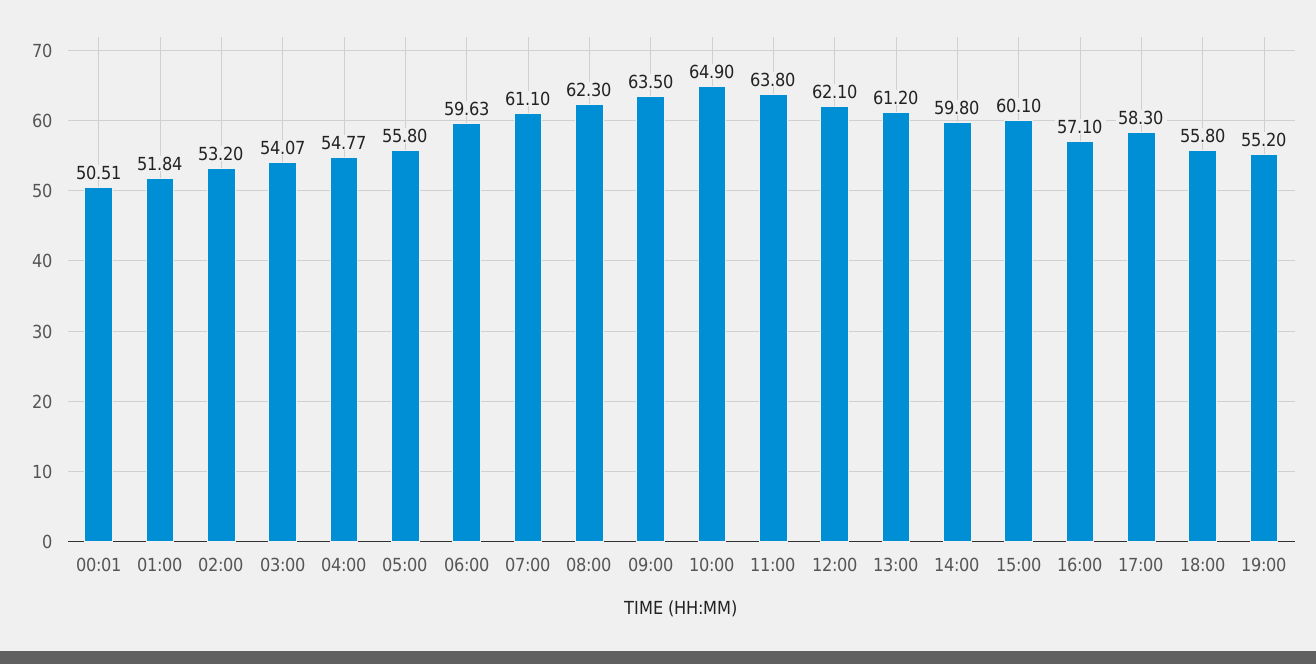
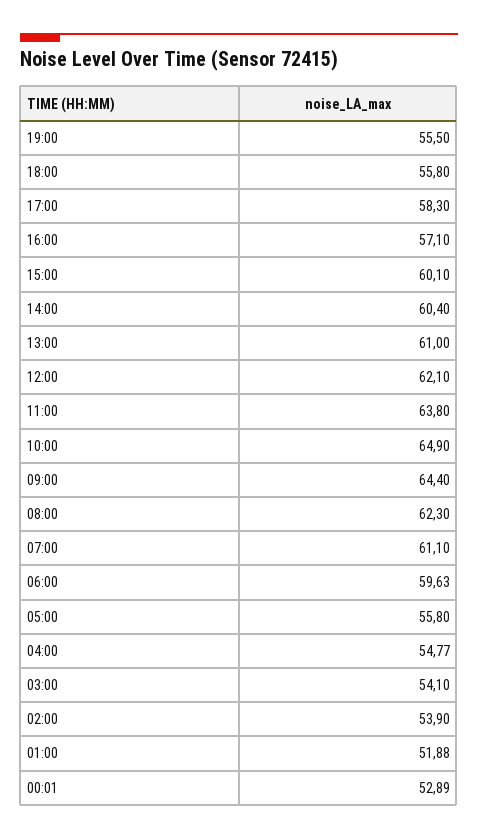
  {
-   "00:01": 50.51,
+   "00:01": 52.89,
-   "01:00": 51.84,
+   "01:00": 51.88,
-   "02:00": 53.2,
+   "02:00": 53.9,
-   "03:00": 54.07,
+   "03:00": 54.1,
    "04:00": 54.77,
    "05:00": 55.8,
    "06:00": 59.63,
    "07:00": 61.1,
    "08:00": 62.3,
-   "09:00": 63.5,
+   "09:00": 64.4,
    "10:00": 64.9,
    "11:00": 63.8,
    "12:00": 62.1,
-   "13:00": 61.2,
+   "13:00": 61,
-   "14:00": 59.8,
+   "14:00": 60.4,
    "15:00": 60.1,
    "16:00": 57.1,
    "17:00": 58.3,
    "18:00": 55.8,
-   "19:00": 55.2
+   "19:00": 55.5
  }

